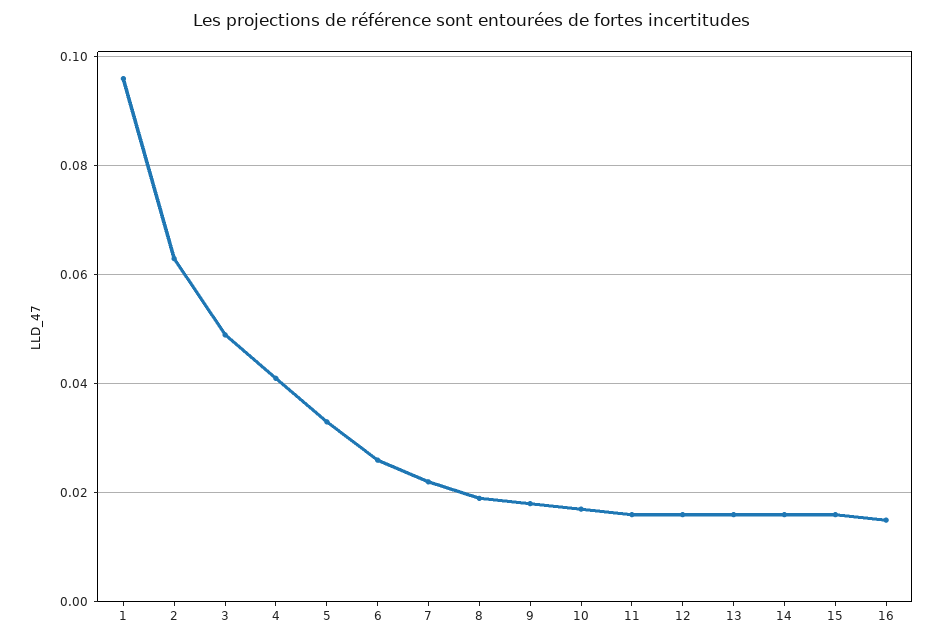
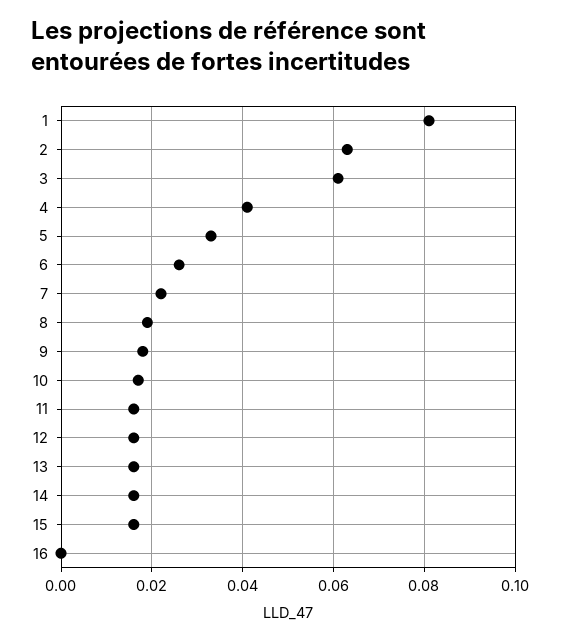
  {
-   "1": 0.095,
+   "1": 0.08,
    "2": 0.065,
-   "3": 0.05,
+   "3": 0.06,
    "4": 0.04,
    "5": 0.035,
    "6": 0.025,
    "7": 0.02,
    "8": 0.02,
    "9": 0.02,
    "10": 0.015,
    "11": 0.015,
    "12": 0.015,
    "13": 0.015,
    "14": 0.015,
    "15": 0.015,
-   "16": 0.015
+   "16": 0
  }

